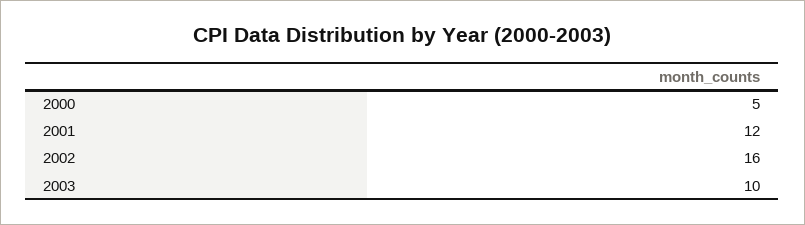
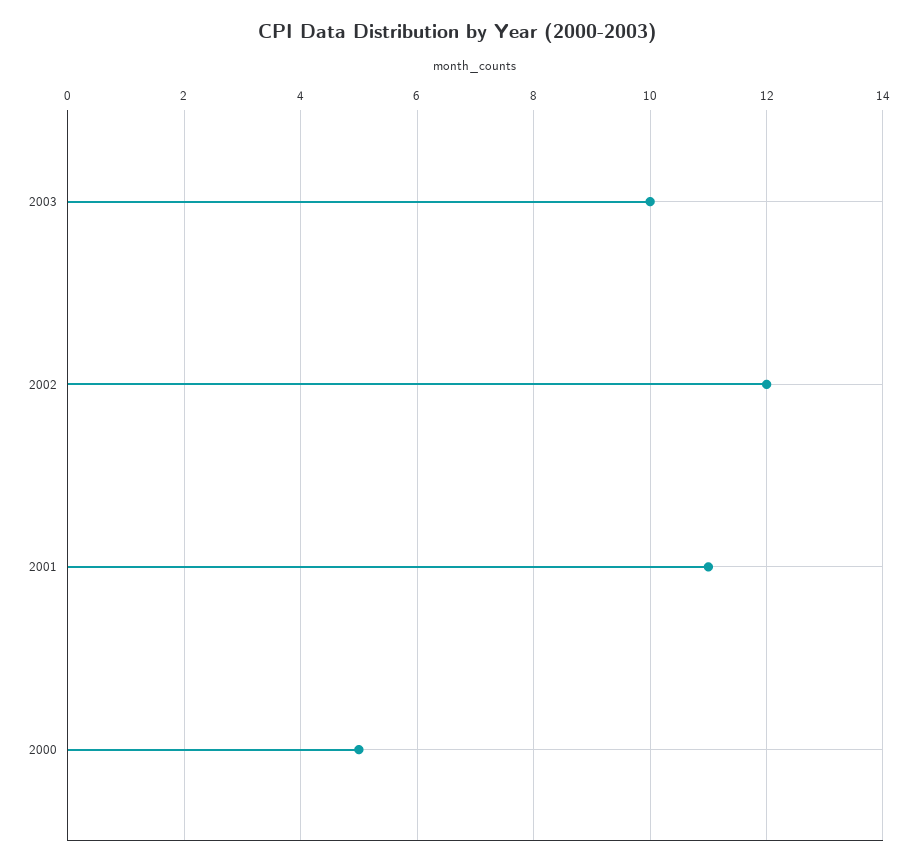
  {
    "2000": 5,
-   "2001": 12,
+   "2001": 11,
-   "2002": 16,
+   "2002": 12,
    "2003": 10
  }

